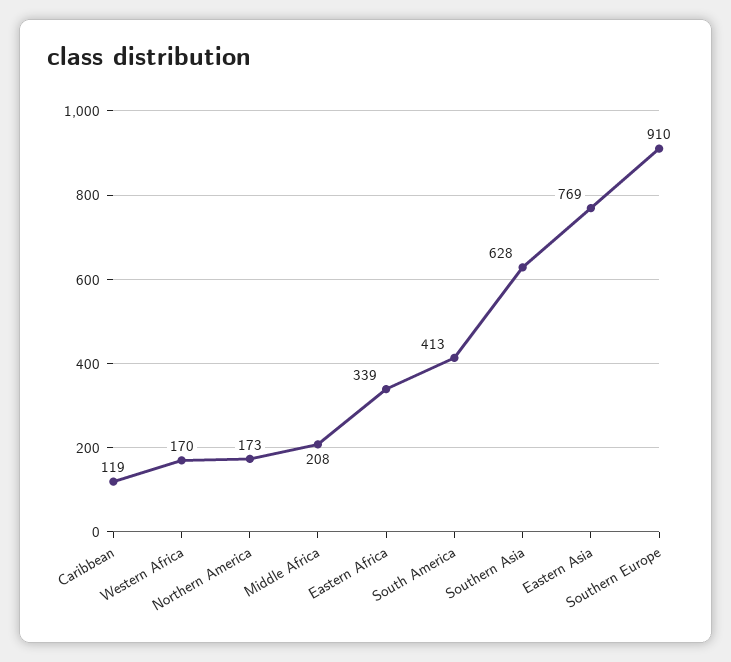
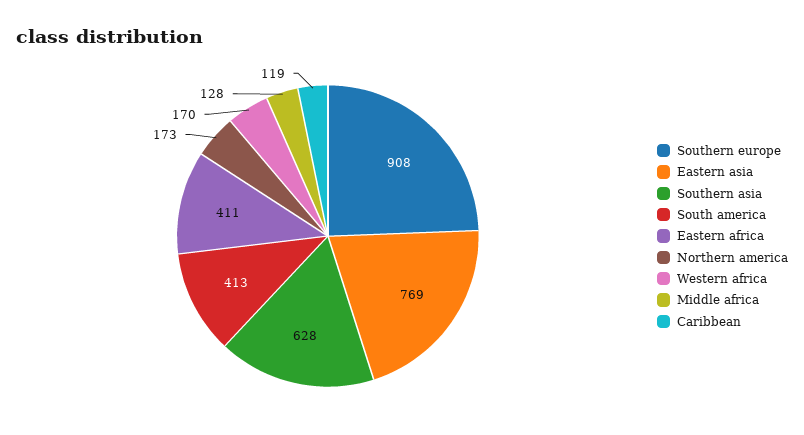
  {
    "Caribbean": 119,
    "Western Africa": 170,
    "Northern America": 173,
-   "Middle Africa": 208,
+   "Middle Africa": 128,
-   "Eastern Africa": 339,
+   "Eastern Africa": 411,
    "South America": 413,
    "Southern Asia": 628,
    "Eastern Asia": 769,
-   "Southern Europe": 910
+   "Southern Europe": 908
  }

